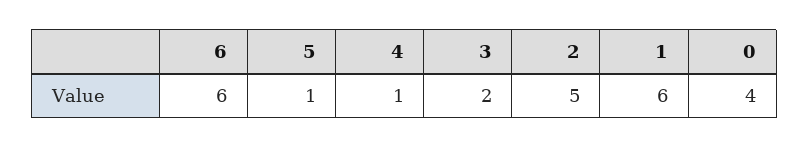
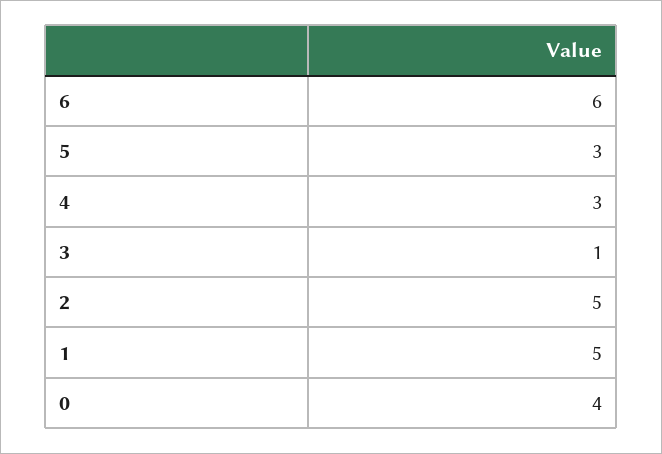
  {
    "6": 6,
-   "5": 1,
+   "5": 3,
-   "4": 1,
+   "4": 3,
-   "3": 2,
+   "3": 1,
    "2": 5,
-   "1": 6,
+   "1": 5,
    "0": 4
  }

